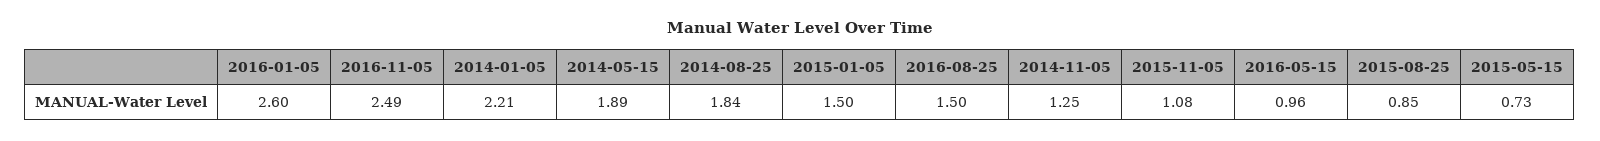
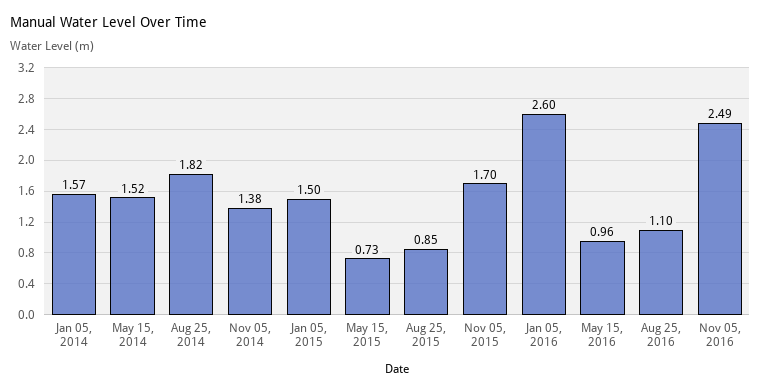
  {
    "2016-01-05": 2.6,
    "2016-11-05": 2.49,
-   "2014-01-05": 2.21,
+   "2014-01-05": 1.57,
-   "2014-05-15": 1.89,
+   "2014-05-15": 1.52,
-   "2014-08-25": 1.84,
+   "2014-08-25": 1.82,
    "2015-01-05": 1.5,
-   "2016-08-25": 1.5,
+   "2016-08-25": 1.1,
-   "2014-11-05": 1.25,
+   "2014-11-05": 1.38,
-   "2015-11-05": 1.08,
+   "2015-11-05": 1.7,
    "2016-05-15": 0.96,
    "2015-08-25": 0.85,
    "2015-05-15": 0.73
  }

